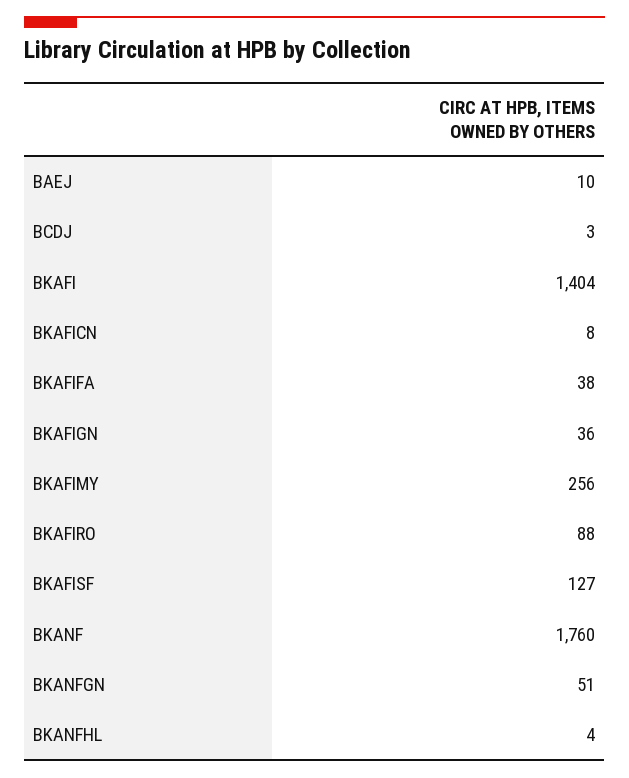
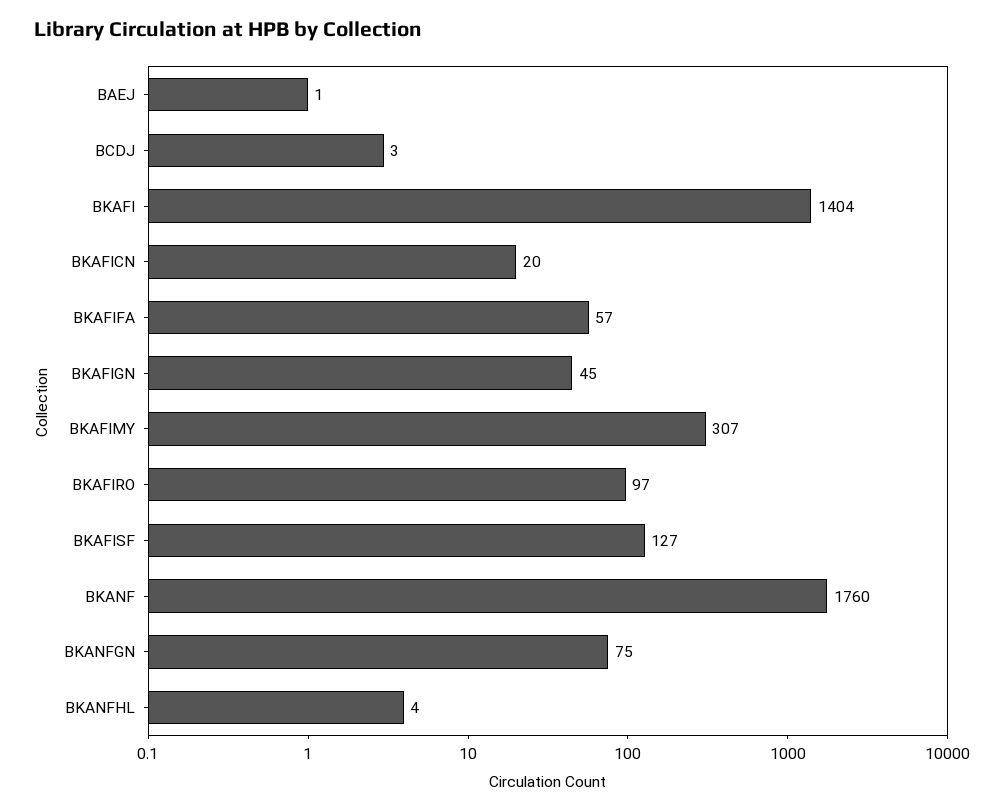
  {
-   "BAEJ": 10,
+   "BAEJ": 1,
    "BCDJ": 3,
    "BKAFI": 1404,
-   "BKAFICN": 8,
+   "BKAFICN": 20,
-   "BKAFIFA": 38,
+   "BKAFIFA": 57,
-   "BKAFIGN": 36,
+   "BKAFIGN": 45,
-   "BKAFIMY": 256,
+   "BKAFIMY": 307,
-   "BKAFIRO": 88,
+   "BKAFIRO": 97,
    "BKAFISF": 127,
    "BKANF": 1760,
-   "BKANFGN": 51,
+   "BKANFGN": 75,
    "BKANFHL": 4
  }

